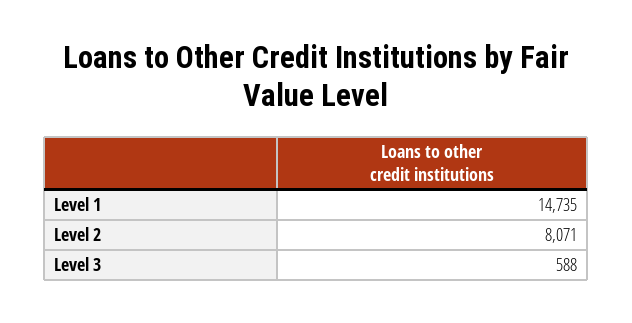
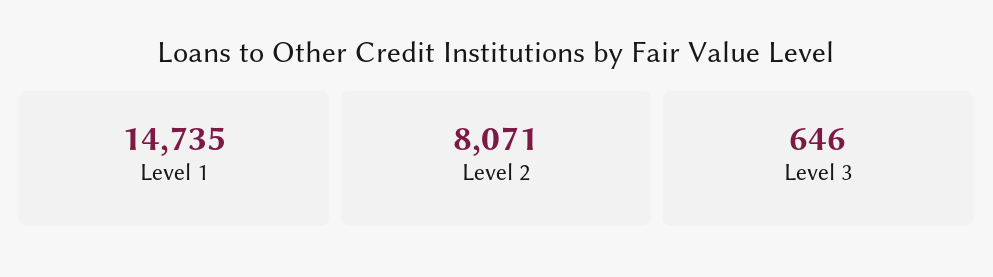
  {
    "Level 1": 14735,
    "Level 2": 8071,
-   "Level 3": 588
+   "Level 3": 646
  }

